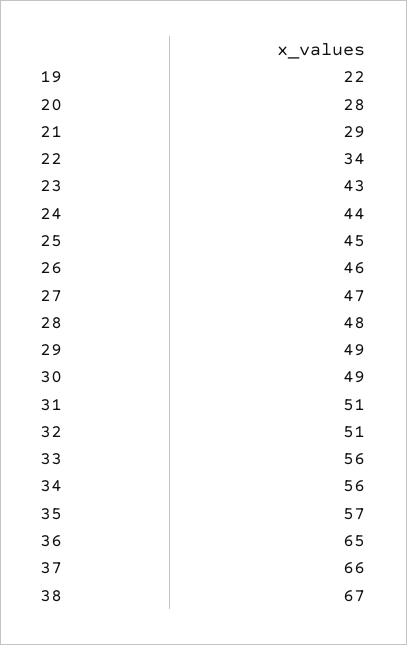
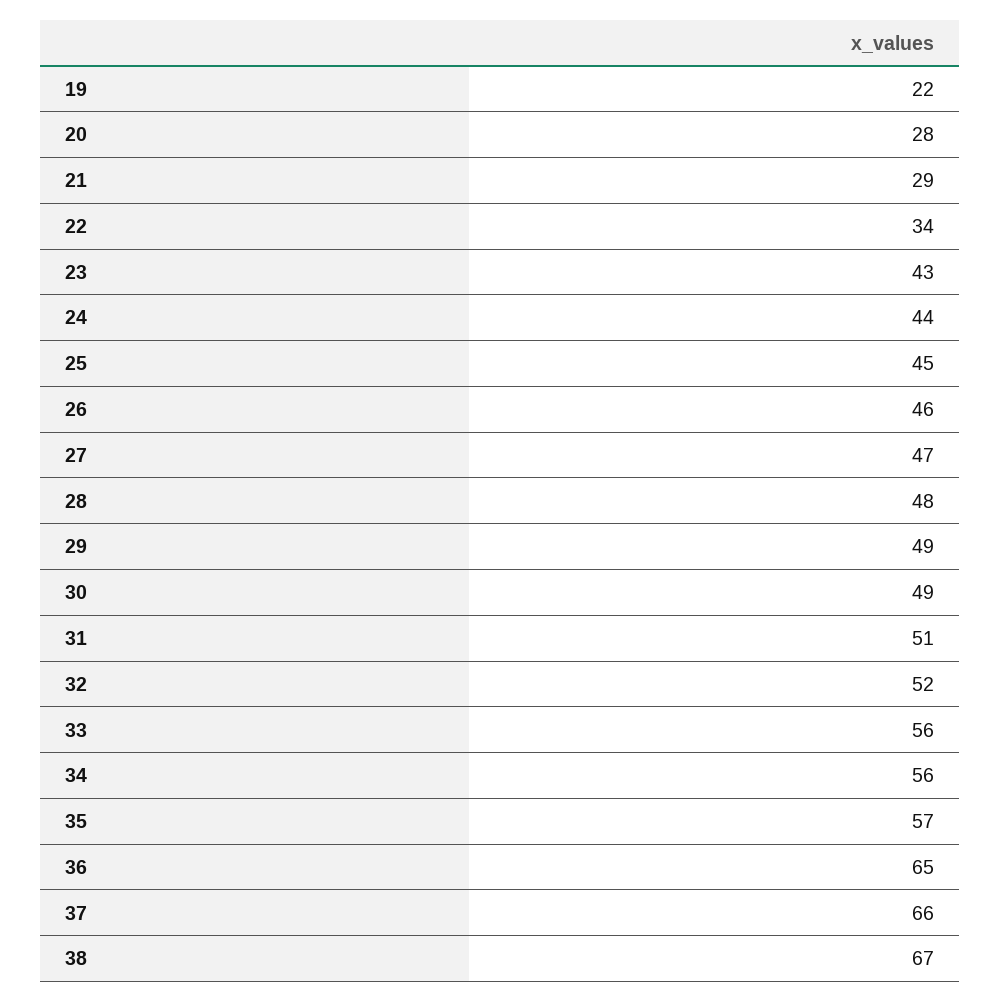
  {
    "19": 22,
    "20": 28,
    "21": 29,
    "22": 34,
    "23": 43,
    "24": 44,
    "25": 45,
    "26": 46,
    "27": 47,
    "28": 48,
    "29": 49,
    "30": 49,
    "31": 51,
-   "32": 51,
+   "32": 52,
    "33": 56,
    "34": 56,
    "35": 57,
    "36": 65,
    "37": 66,
    "38": 67
  }

